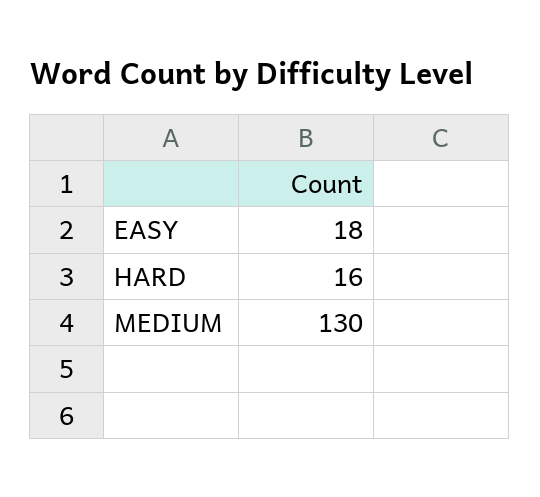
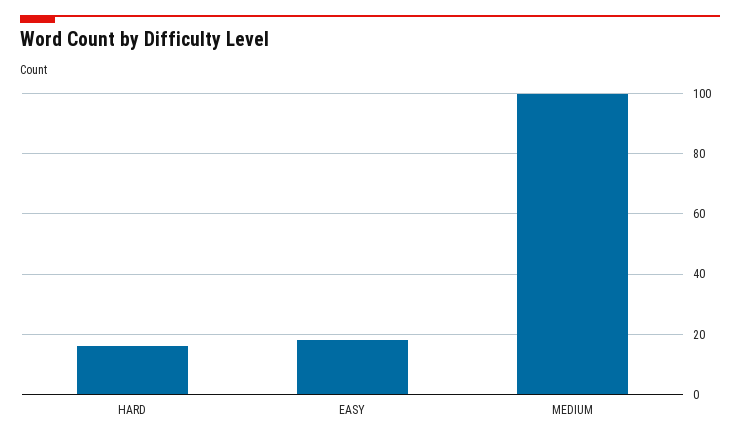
  {
    "EASY": 18,
    "HARD": 16,
-   "MEDIUM": 130
+   "MEDIUM": 100
  }

